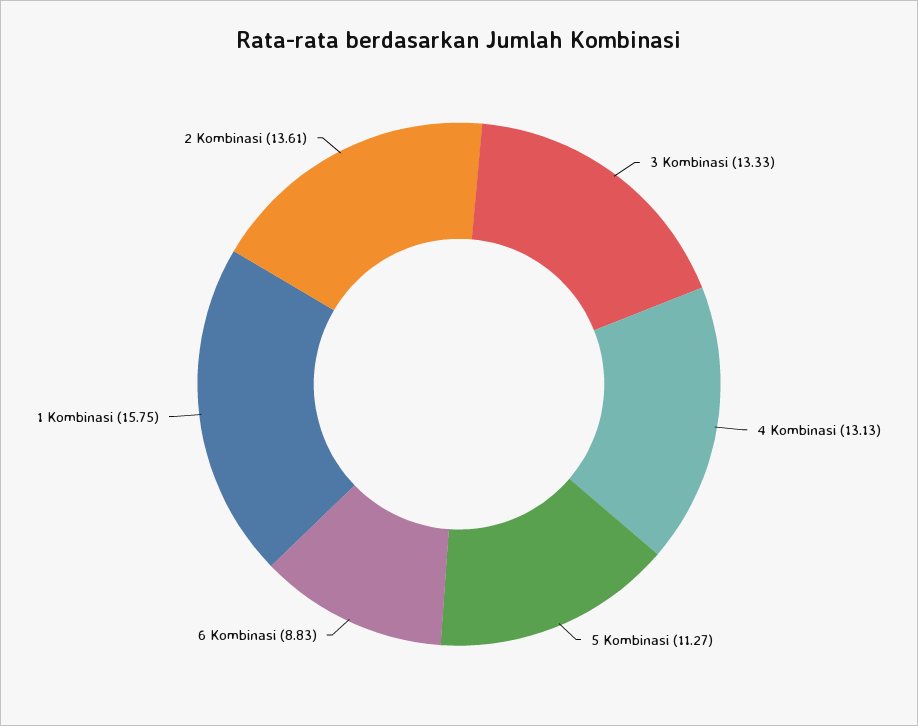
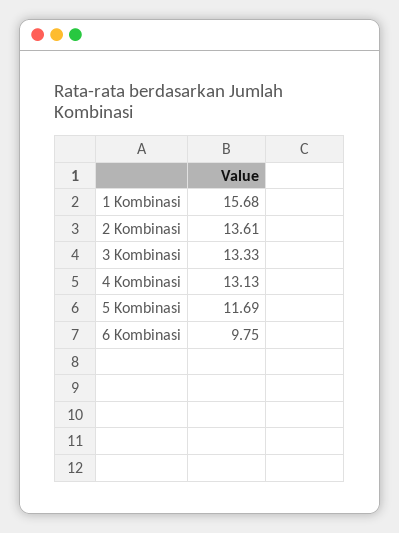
  {
    "3 Kombinasi": 13.33,
    "4 Kombinasi": 13.13,
-   "5 Kombinasi": 11.27,
+   "5 Kombinasi": 11.69,
-   "6 Kombinasi": 8.83,
+   "6 Kombinasi": 9.75,
-   "1 Kombinasi": 15.75,
+   "1 Kombinasi": 15.68,
    "2 Kombinasi": 13.61
  }

